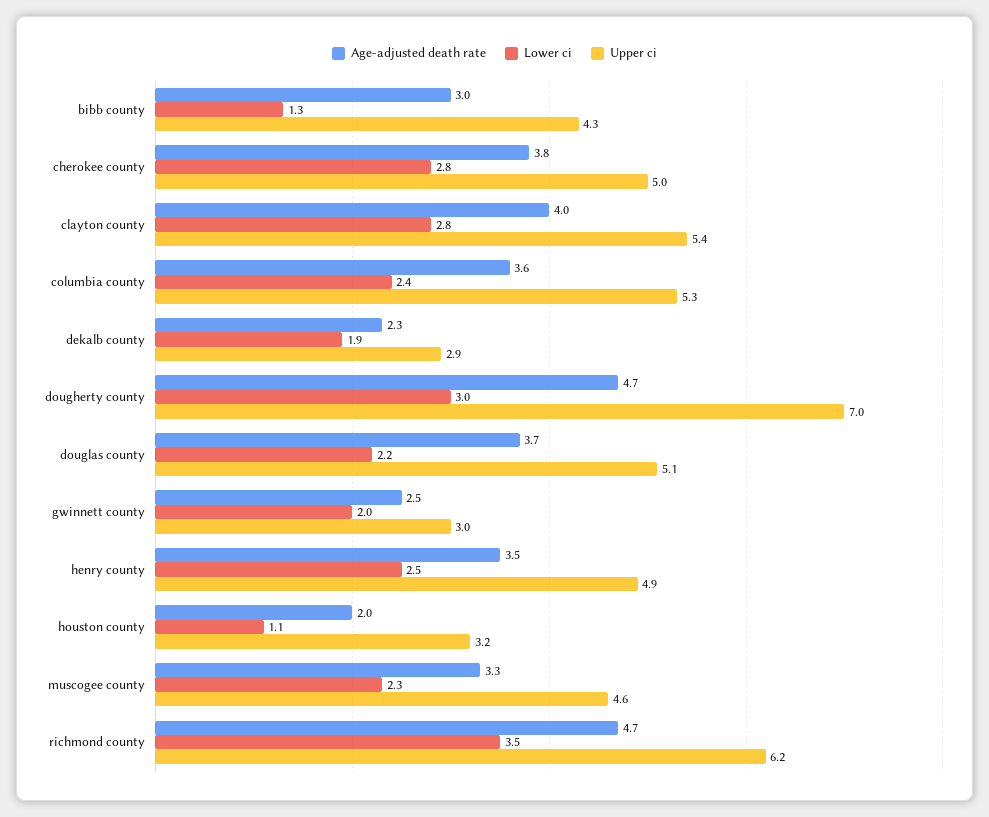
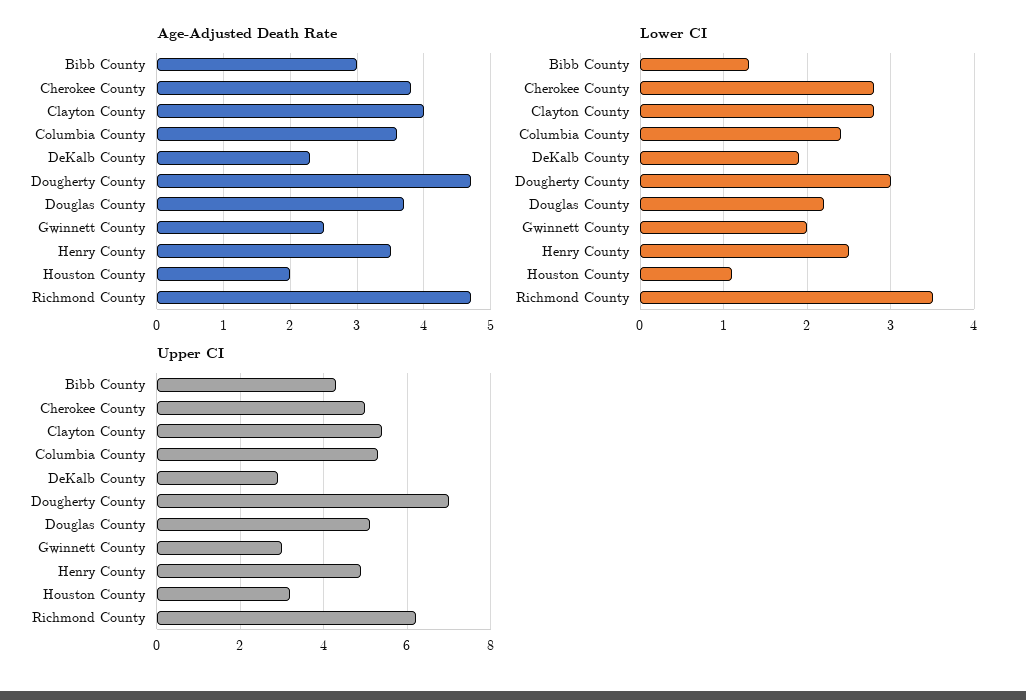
  {
    "Age-adjusted death rate": {
      "bibb county": 3,
      "cherokee county": 3.8,
      "clayton county": 4,
      "columbia county": 3.6,
      "dekalb county": 2.3,
      "dougherty county": 4.7,
      "douglas county": 3.7,
      "gwinnett county": 2.5,
      "henry county": 3.5,
      "houston county": 2,
-     "muscogee county": 3.3,
      "richmond county": 4.7
    },
    "Lower ci": {
      "bibb county": 1.3,
      "cherokee county": 2.8,
      "clayton county": 2.8,
      "columbia county": 2.4,
      "dekalb county": 1.9,
      "dougherty county": 3,
      "douglas county": 2.2,
      "gwinnett county": 2,
      "henry county": 2.5,
      "houston county": 1.1,
-     "muscogee county": 2.3,
      "richmond county": 3.5
    },
    "Upper ci": {
      "bibb county": 4.3,
      "cherokee county": 5,
      "clayton county": 5.4,
      "columbia county": 5.3,
      "dekalb county": 2.9,
      "dougherty county": 7,
      "douglas county": 5.1,
      "gwinnett county": 3,
      "henry county": 4.9,
      "houston county": 3.2,
-     "muscogee county": 4.6,
      "richmond county": 6.2
    }
  }

